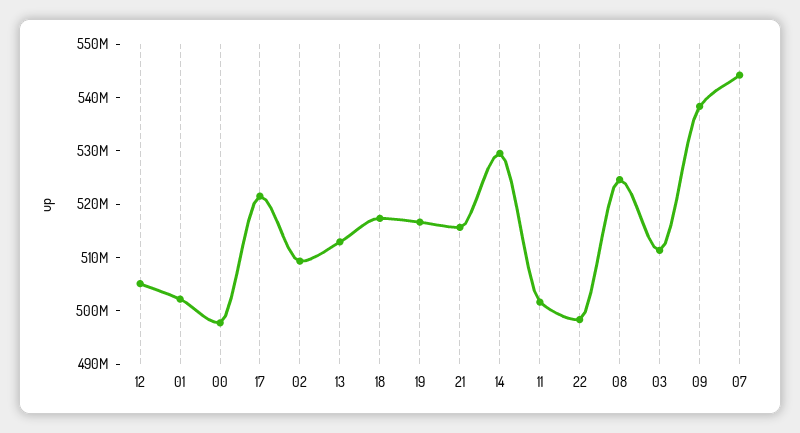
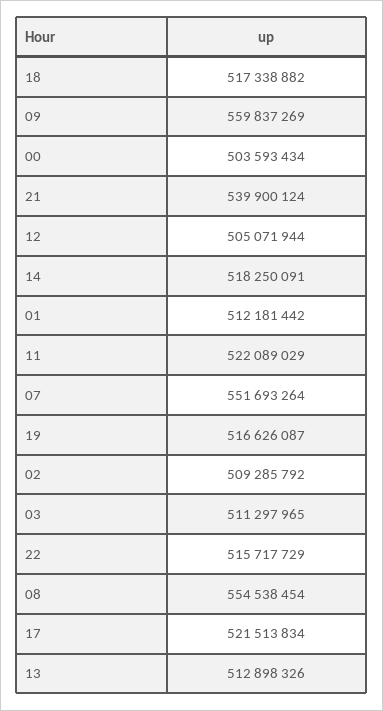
  {
    "12": 505071944,
-   "01": 502000000,
+   "01": 512181442,
-   "00": 498000000,
+   "00": 503593434,
    "17": 521513834,
    "02": 509285792,
    "13": 512898326,
    "18": 517338882,
    "19": 516626087,
-   "21": 516000000,
+   "21": 539900124,
-   "14": 530000000,
+   "14": 518250091,
-   "11": 502000000,
+   "11": 522089029,
-   "22": 498000000,
+   "22": 515717729,
-   "08": 524000000,
+   "08": 554538454,
    "03": 511297965,
-   "09": 538000000,
+   "09": 559837269,
-   "07": 544000000
+   "07": 551693264
  }

